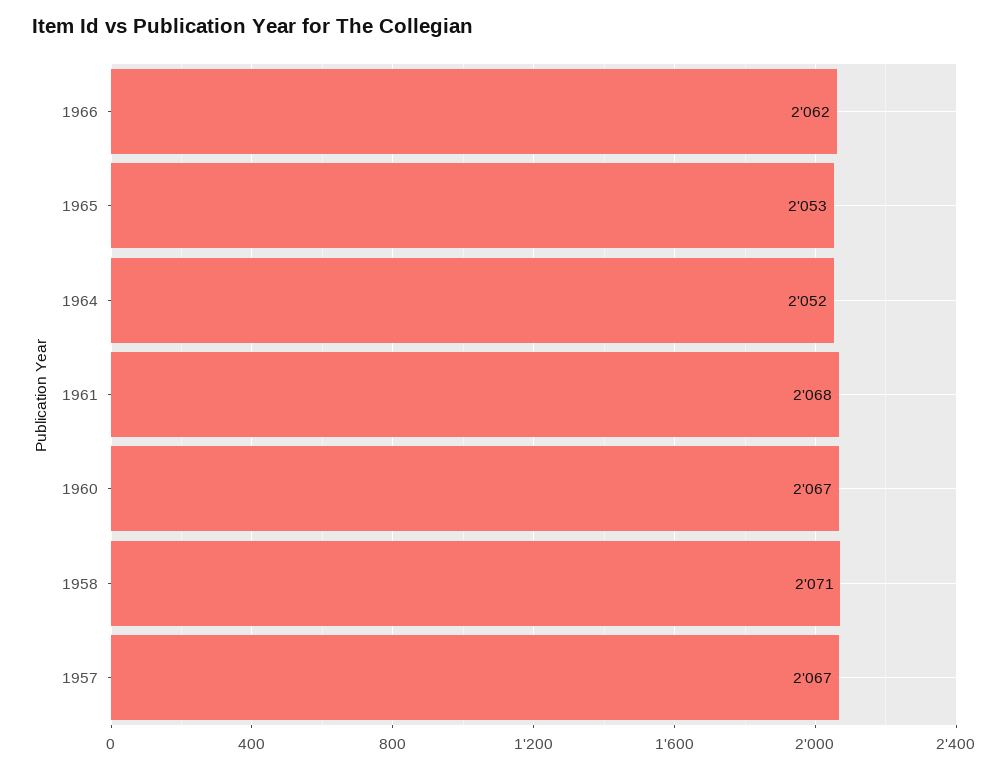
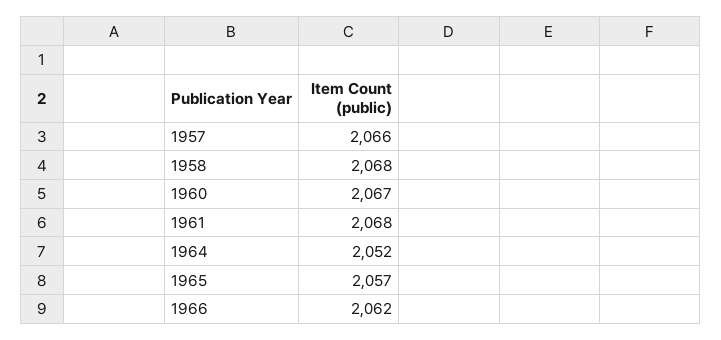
  {
    "1966": 2062,
-   "1965": 2053,
+   "1965": 2057,
    "1964": 2052,
    "1961": 2068,
    "1960": 2067,
-   "1958": 2071,
+   "1958": 2068,
-   "1957": 2067
+   "1957": 2066
  }

